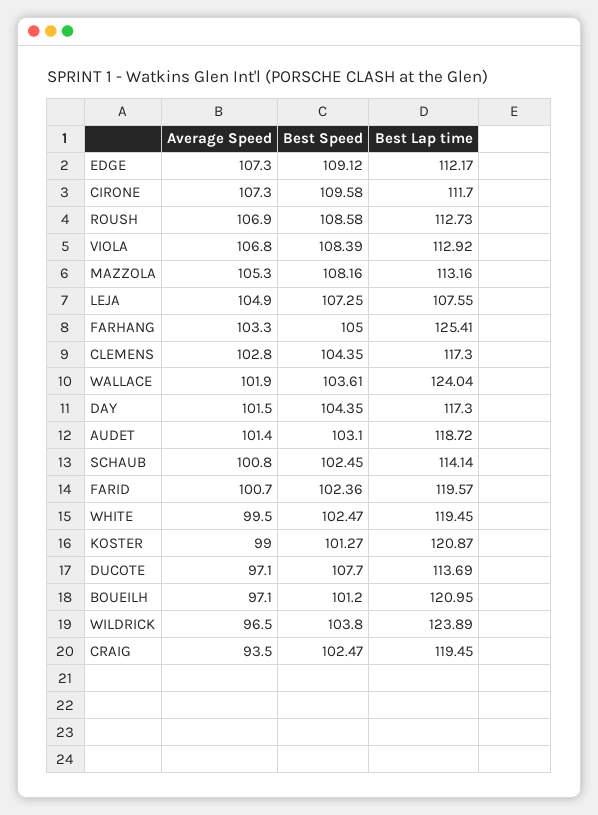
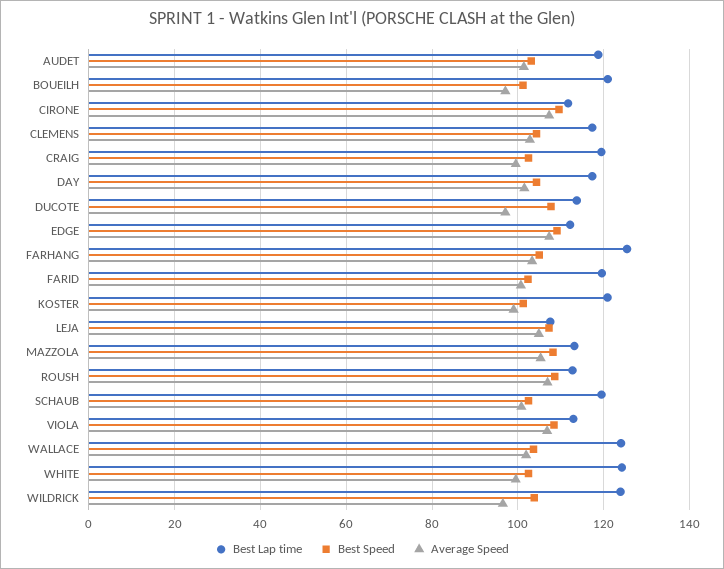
  {
    "Average Speed": {
      "EDGE": 107.3,
      "CIRONE": 107.3,
      "ROUSH": 106.9,
      "VIOLA": 106.8,
      "MAZZOLA": 105.3,
      "LEJA": 104.9,
      "FARHANG": 103.3,
      "CLEMENS": 102.8,
      "WALLACE": 101.9,
      "DAY": 101.5,
      "AUDET": 101.4,
      "SCHAUB": 100.8,
      "FARID": 100.7,
      "WHITE": 99.5,
      "KOSTER": 99,
      "DUCOTE": 97.1,
      "BOUEILH": 97.1,
      "WILDRICK": 96.5,
-     "CRAIG": 93.5
+     "CRAIG": 100
    },
    "Best Speed": {
      "EDGE": 109.12,
      "CIRONE": 109.58,
      "ROUSH": 108.58,
      "VIOLA": 108.39,
      "MAZZOLA": 108.16,
      "LEJA": 107.25,
      "FARHANG": 105,
      "CLEMENS": 104.35,
      "WALLACE": 103.61,
      "DAY": 104.35,
      "AUDET": 103.1,
      "SCHAUB": 102.45,
      "FARID": 102.36,
      "WHITE": 102.47,
      "KOSTER": 101.27,
      "DUCOTE": 107.7,
      "BOUEILH": 101.2,
      "WILDRICK": 103.8,
      "CRAIG": 102.47
    },
    "Best Lap time": {
      "EDGE": 112.17,
      "CIRONE": 111.7,
      "ROUSH": 112.73,
      "VIOLA": 112.92,
      "MAZZOLA": 113.16,
      "LEJA": 107.55,
      "FARHANG": 125.41,
      "CLEMENS": 117.3,
      "WALLACE": 124.04,
      "DAY": 117.3,
      "AUDET": 118.72,
-     "SCHAUB": 114.14,
+     "SCHAUB": 120,
      "FARID": 119.57,
-     "WHITE": 119.45,
+     "WHITE": 124,
      "KOSTER": 120.87,
      "DUCOTE": 113.69,
      "BOUEILH": 120.95,
      "WILDRICK": 123.89,
      "CRAIG": 119.45
    }
  }

